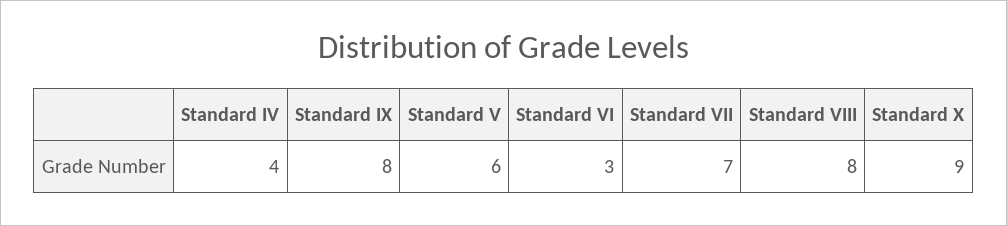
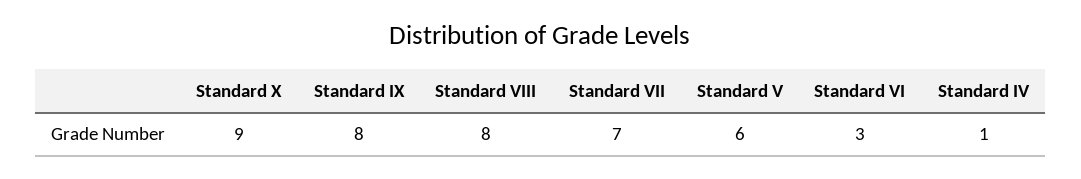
  {
-   "Standard IV": 4,
+   "Standard IV": 1,
    "Standard IX": 8,
    "Standard V": 6,
    "Standard VI": 3,
    "Standard VII": 7,
    "Standard VIII": 8,
    "Standard X": 9
  }

